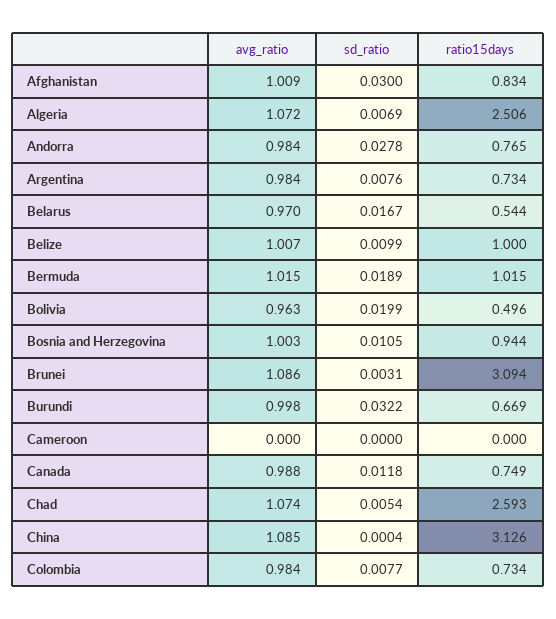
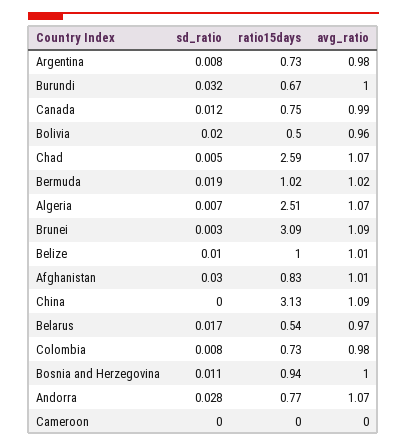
  {
    "avg_ratio": {
      "Afghanistan": 1.009,
      "Algeria": 1.072,
-     "Andorra": 0.984,
+     "Andorra": 1.07,
      "Argentina": 0.984,
      "Belarus": 0.97,
      "Belize": 1.007,
      "Bermuda": 1.015,
      "Bolivia": 0.963,
      "Bosnia and Herzegovina": 1.003,
      "Brunei": 1.086,
      "Burundi": 0.998,
      "Cameroon": 0,
      "Canada": 0.988,
      "Chad": 1.074,
      "China": 1.085,
      "Colombia": 0.984
    },
    "sd_ratio": {
      "Afghanistan": 0.03,
      "Algeria": 0.0069,
      "Andorra": 0.0278,
      "Argentina": 0.0076,
      "Belarus": 0.0167,
      "Belize": 0.0099,
      "Bermuda": 0.0189,
      "Bolivia": 0.0199,
      "Bosnia and Herzegovina": 0.0105,
      "Brunei": 0.0031,
      "Burundi": 0.0322,
      "Cameroon": 0,
      "Canada": 0.0118,
      "Chad": 0.0054,
      "China": 0.0004,
      "Colombia": 0.0077
    },
    "ratio15days": {
      "Afghanistan": 0.834,
      "Algeria": 2.506,
      "Andorra": 0.765,
      "Argentina": 0.734,
      "Belarus": 0.544,
      "Belize": 1,
      "Bermuda": 1.015,
      "Bolivia": 0.496,
      "Bosnia and Herzegovina": 0.944,
      "Brunei": 3.094,
      "Burundi": 0.669,
      "Cameroon": 0,
      "Canada": 0.749,
      "Chad": 2.593,
      "China": 3.126,
      "Colombia": 0.734
    }
  }

